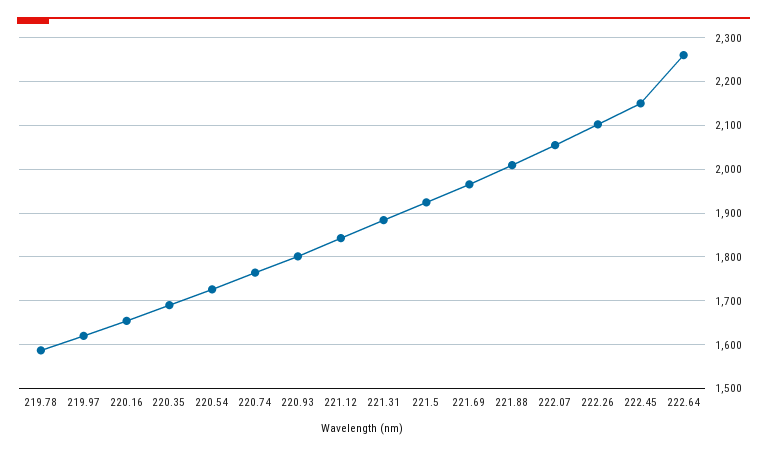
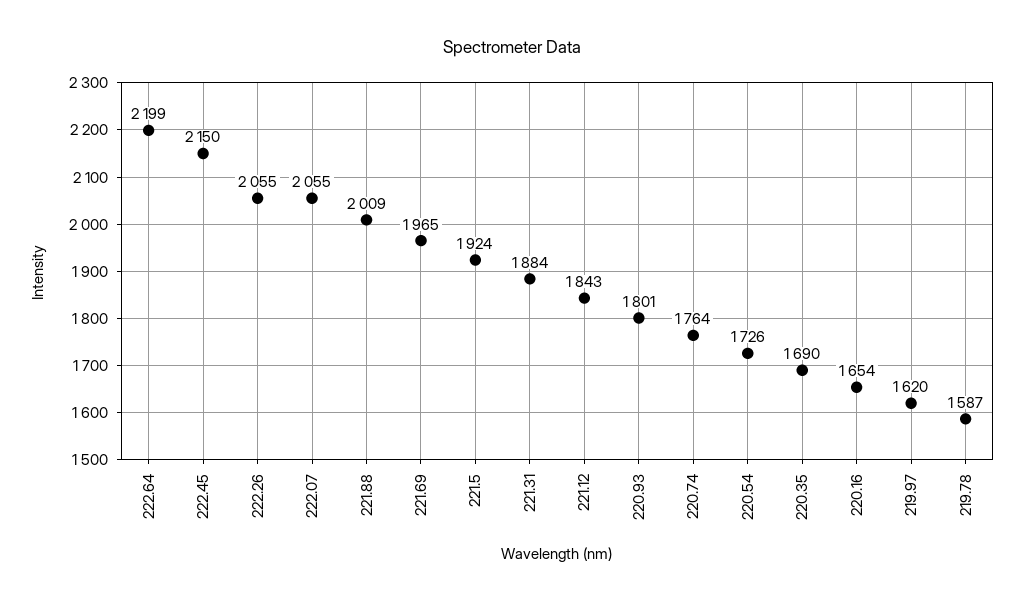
  {
    "219.78": 1587,
    "219.97": 1620,
    "220.16": 1654,
    "220.35": 1690,
    "220.54": 1726,
    "220.74": 1764,
    "220.93": 1801,
    "221.12": 1843,
    "221.31": 1884,
    "221.5": 1924,
    "221.69": 1965,
    "221.88": 2009,
    "222.07": 2055,
-   "222.26": 2100,
+   "222.26": 2055,
    "222.45": 2150,
-   "222.64": 2260
+   "222.64": 2199
  }

